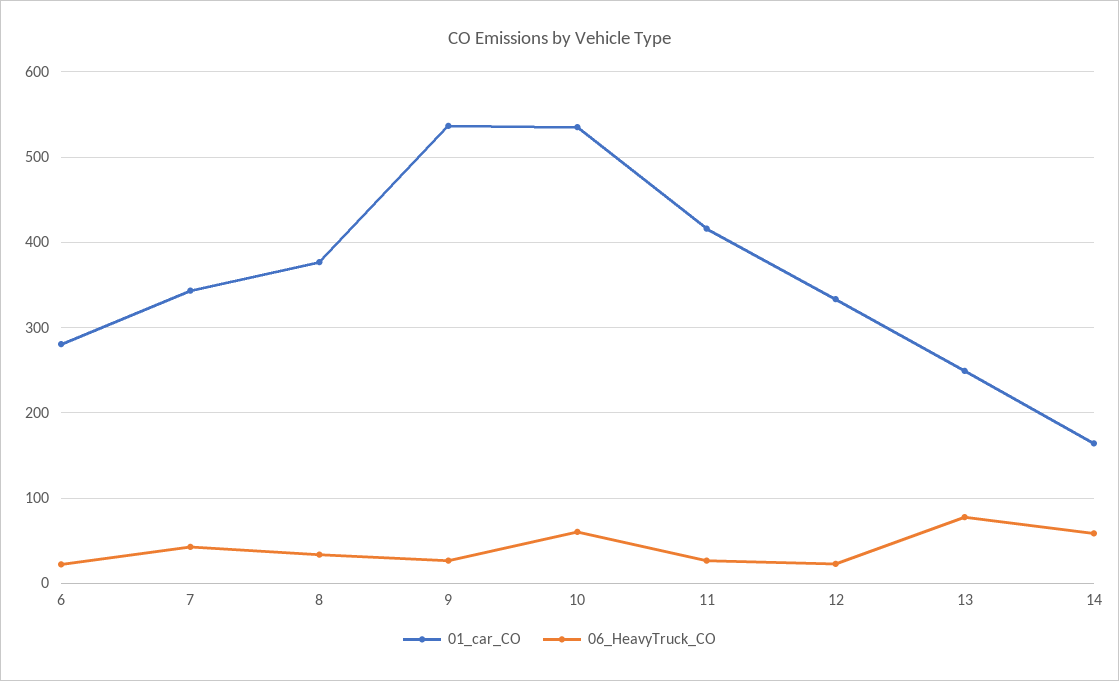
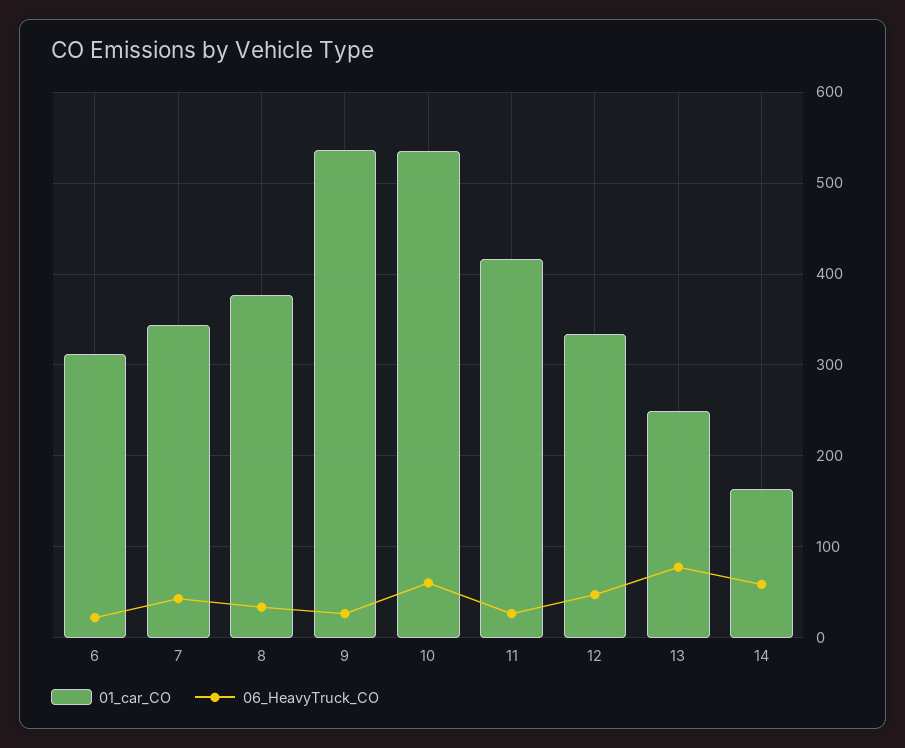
  {
    "01_car_CO": {
-     "6": 280,
+     "6": 310,
      "7": 340,
      "8": 380,
      "9": 540,
      "10": 540,
      "11": 420,
      "12": 330,
      "13": 250,
      "14": 160
    },
    "06_HeavyTruck_CO": {
      "6": 20,
      "7": 40,
      "8": 30,
      "9": 30,
      "10": 60,
      "11": 30,
-     "12": 20,
+     "12": 50,
      "13": 80,
      "14": 60
    }
  }

